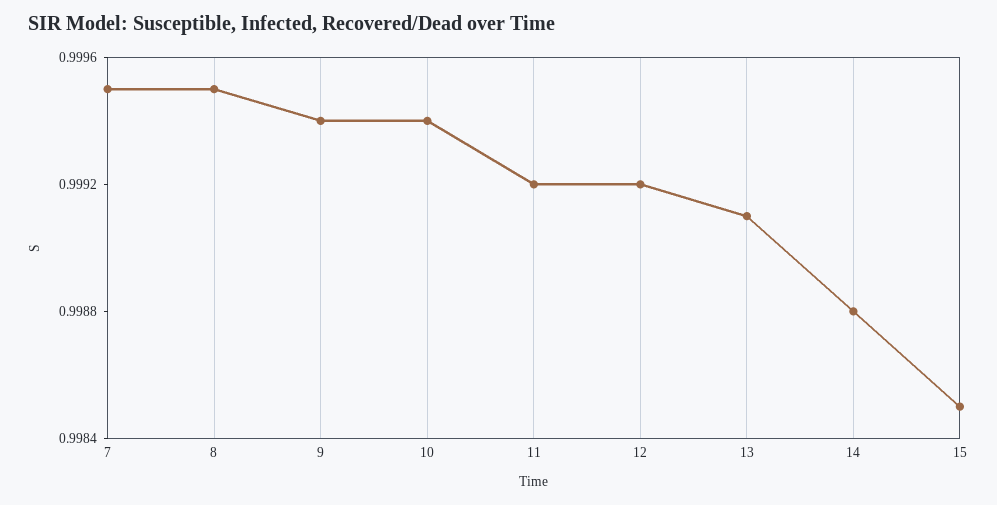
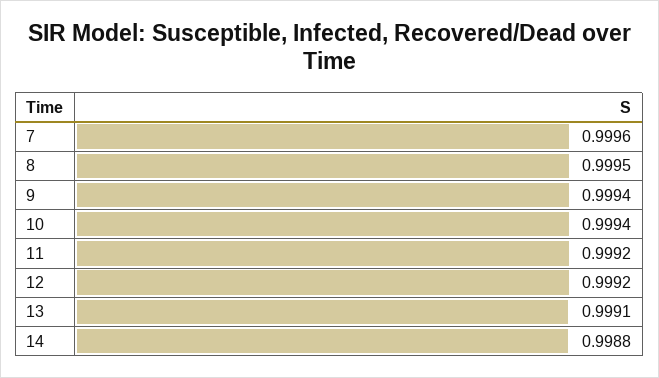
  {
-   "7": 0.9995,
+   "7": 0.9996,
    "8": 0.9995,
    "9": 0.9994,
    "10": 0.9994,
    "11": 0.9992,
    "12": 0.9992,
    "13": 0.9991,
-   "14": 0.9988,
+   "14": 0.9988
-   "15": 0.9985
  }

